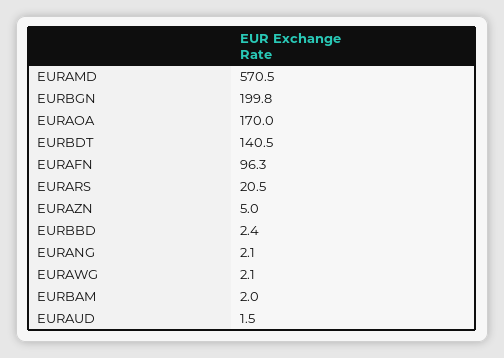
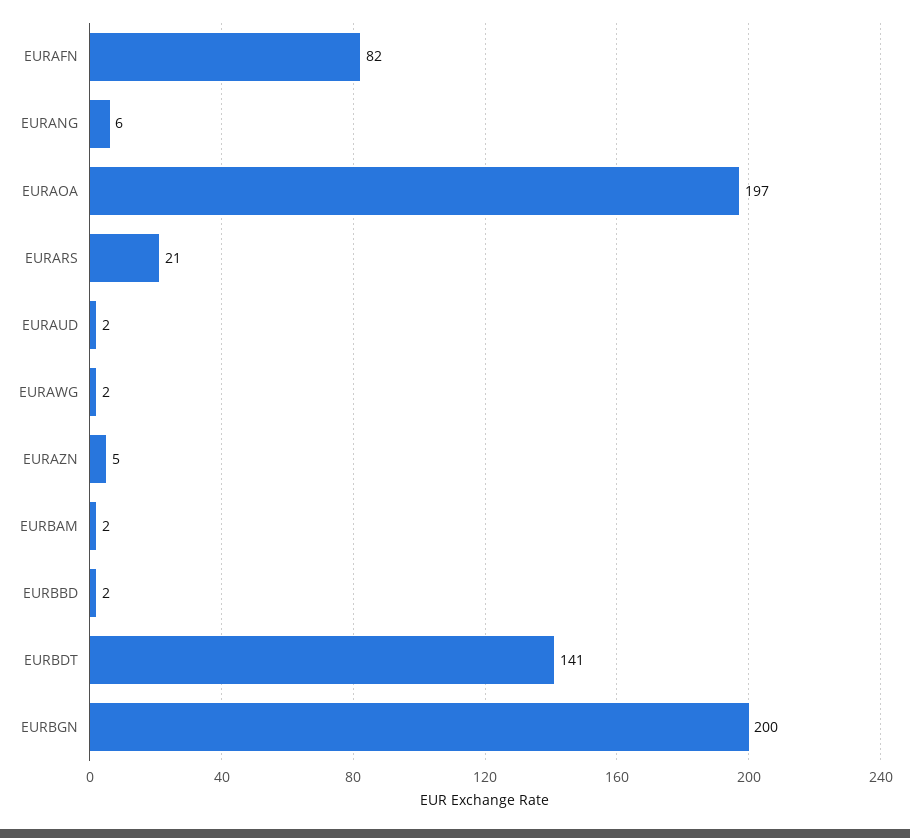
  {
-   "EURAMD": 570.5,
    "EURBGN": 199.8,
-   "EURAOA": 170,
+   "EURAOA": 197,
    "EURBDT": 140.5,
-   "EURAFN": 96.3,
+   "EURAFN": 82,
    "EURARS": 20.5,
    "EURAZN": 5,
    "EURBBD": 2.4,
-   "EURANG": 2.1,
+   "EURANG": 6,
    "EURAWG": 2.1,
    "EURBAM": 2,
    "EURAUD": 1.5
  }

